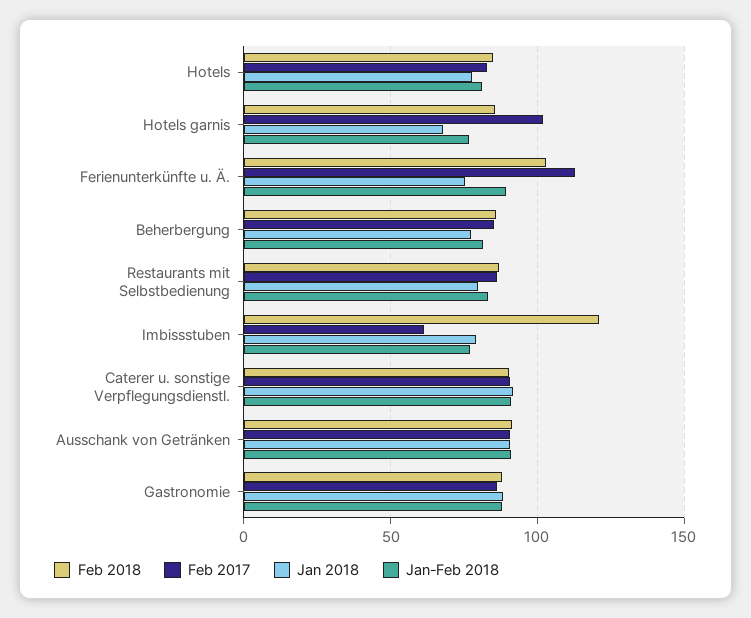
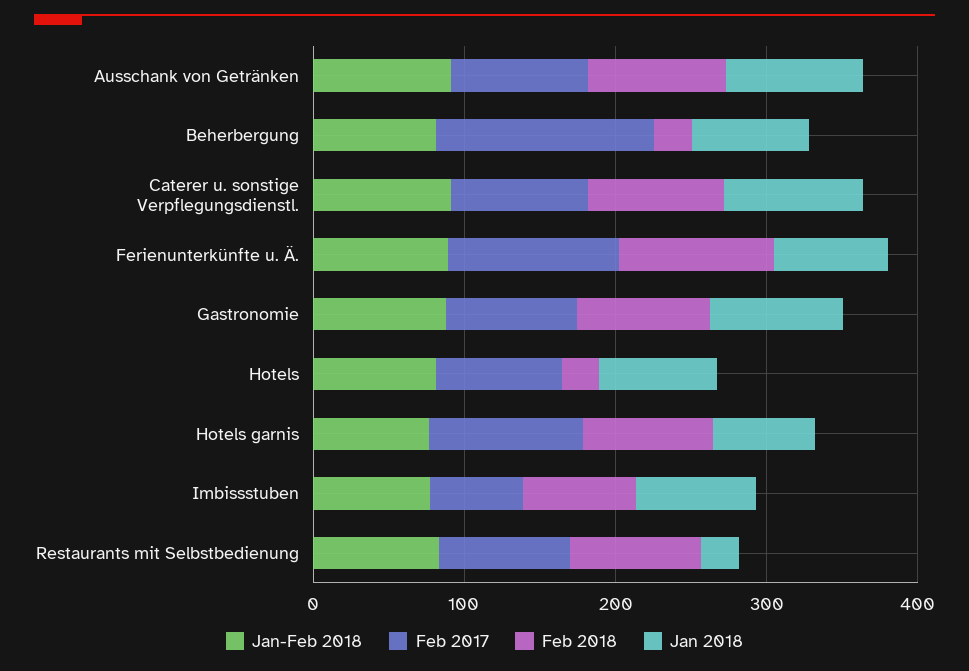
  {
    "Feb 2018": {
-     "Hotels": 85,
+     "Hotels": 20,
      "Hotels garnis": 85,
      "Ferienunterkünfte u. Ä.": 105,
-     "Beherbergung": 85,
+     "Beherbergung": 20,
      "Restaurants mit Selbstbedienung": 85,
-     "Imbissstuben": 120,
+     "Imbissstuben": 80,
      "Caterer u. sonstige Verpflegungsdienstl.": 90,
      "Ausschank von Getränken": 90,
      "Gastronomie": 90
    },
    "Feb 2017": {
      "Hotels": 85,
      "Hotels garnis": 100,
      "Ferienunterkünfte u. Ä.": 115,
-     "Beherbergung": 85,
+     "Beherbergung": 140,
      "Restaurants mit Selbstbedienung": 85,
      "Imbissstuben": 60,
      "Caterer u. sonstige Verpflegungsdienstl.": 90,
      "Ausschank von Getränken": 90,
      "Gastronomie": 85
    },
    "Jan 2018": {
      "Hotels": 80,
      "Hotels garnis": 70,
      "Ferienunterkünfte u. Ä.": 75,
      "Beherbergung": 75,
-     "Restaurants mit Selbstbedienung": 80,
+     "Restaurants mit Selbstbedienung": 20,
      "Imbissstuben": 80,
      "Caterer u. sonstige Verpflegungsdienstl.": 90,
      "Ausschank von Getränken": 90,
      "Gastronomie": 90
    },
    "Jan-Feb 2018": {
      "Hotels": 80,
      "Hotels garnis": 75,
      "Ferienunterkünfte u. Ä.": 90,
      "Beherbergung": 80,
      "Restaurants mit Selbstbedienung": 85,
      "Imbissstuben": 75,
      "Caterer u. sonstige Verpflegungsdienstl.": 90,
      "Ausschank von Getränken": 90,
      "Gastronomie": 90
    }
  }

